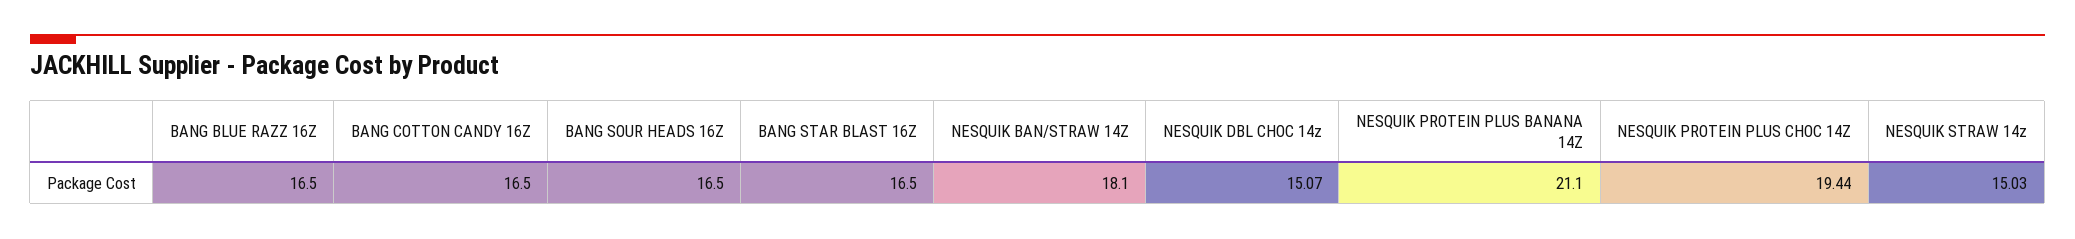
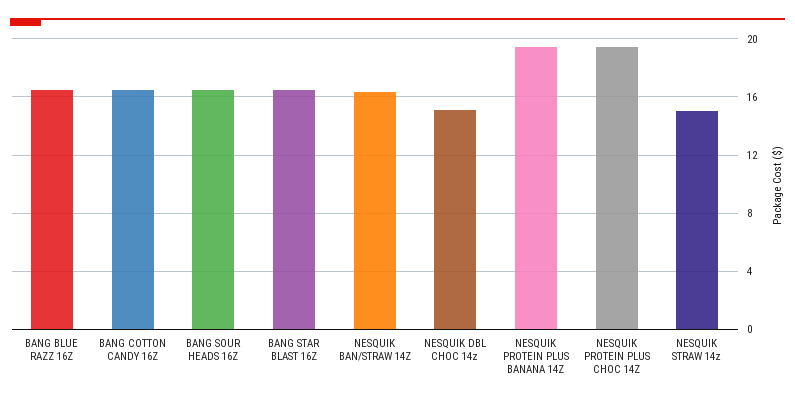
  {
    "BANG BLUE RAZZ 16Z": 16.5,
    "BANG COTTON CANDY 16Z": 16.5,
    "BANG SOUR HEADS 16Z": 16.5,
    "BANG STAR BLAST 16Z": 16.5,
-   "NESQUIK BAN/STRAW 14Z": 18.1,
+   "NESQUIK BAN/STRAW 14Z": 16.5,
    "NESQUIK DBL CHOC 14z": 15.07,
-   "NESQUIK PROTEIN PLUS BANANA 14Z": 21.1,
+   "NESQUIK PROTEIN PLUS BANANA 14Z": 19.5,
    "NESQUIK PROTEIN PLUS CHOC 14Z": 19.44,
    "NESQUIK STRAW 14z": 15.03
  }

